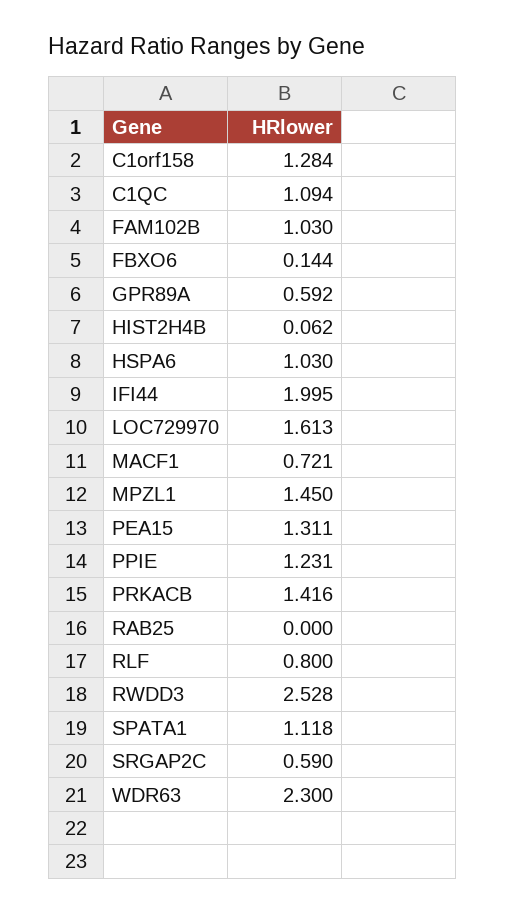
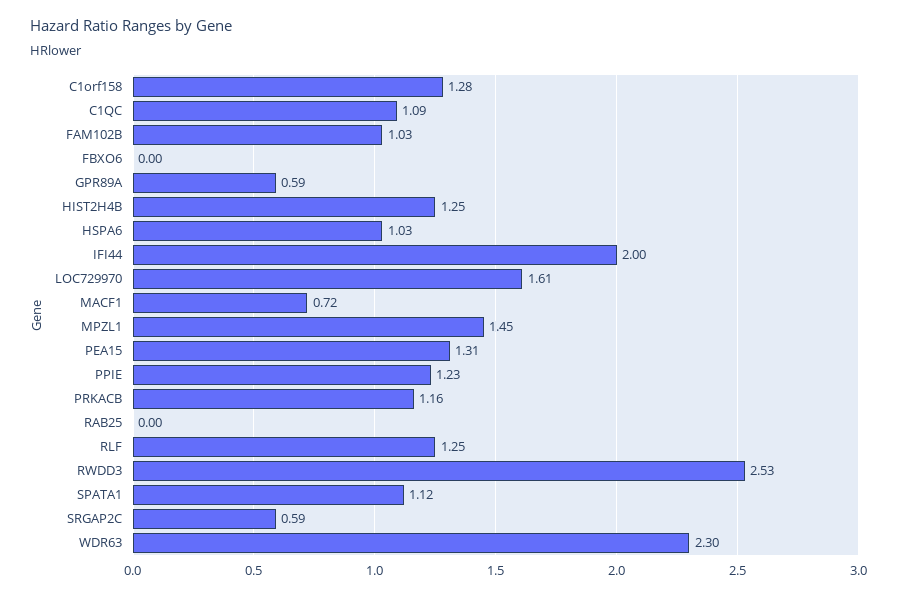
  {
    "C1orf158": 1.284,
    "C1QC": 1.094,
    "FAM102B": 1.03,
-   "FBXO6": 0.144,
+   "FBXO6": 0,
    "GPR89A": 0.592,
-   "HIST2H4B": 0.062,
+   "HIST2H4B": 1.25,
    "HSPA6": 1.03,
    "IFI44": 1.995,
    "LOC729970": 1.613,
    "MACF1": 0.721,
    "MPZL1": 1.45,
    "PEA15": 1.311,
    "PPIE": 1.231,
-   "PRKACB": 1.416,
+   "PRKACB": 1.16,
    "RAB25": 0,
-   "RLF": 0.8,
+   "RLF": 1.25,
    "RWDD3": 2.528,
    "SPATA1": 1.118,
    "SRGAP2C": 0.59,
    "WDR63": 2.3
  }

